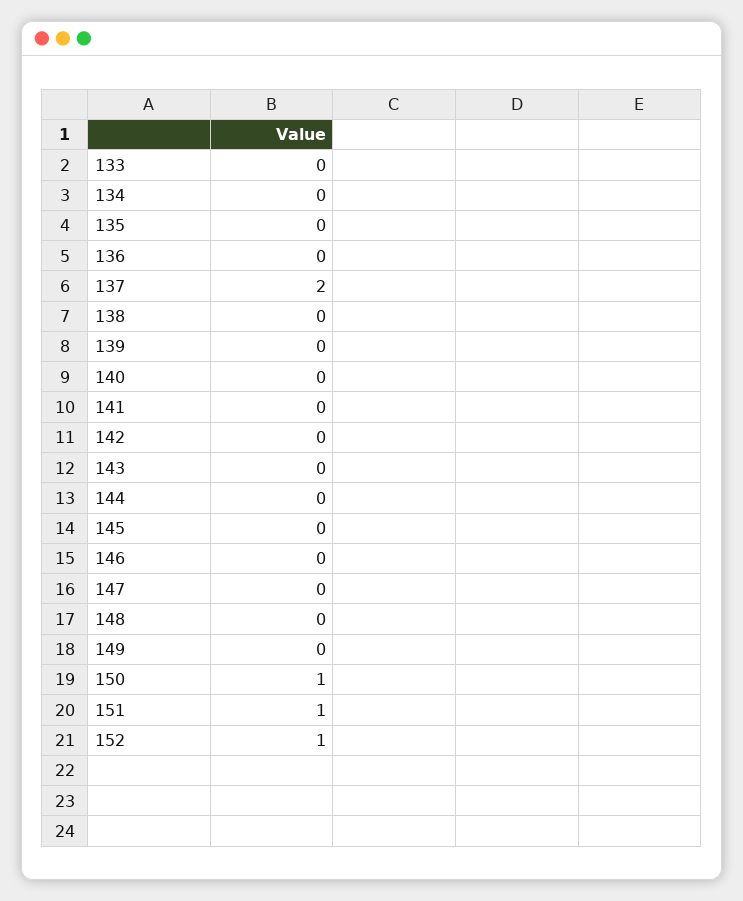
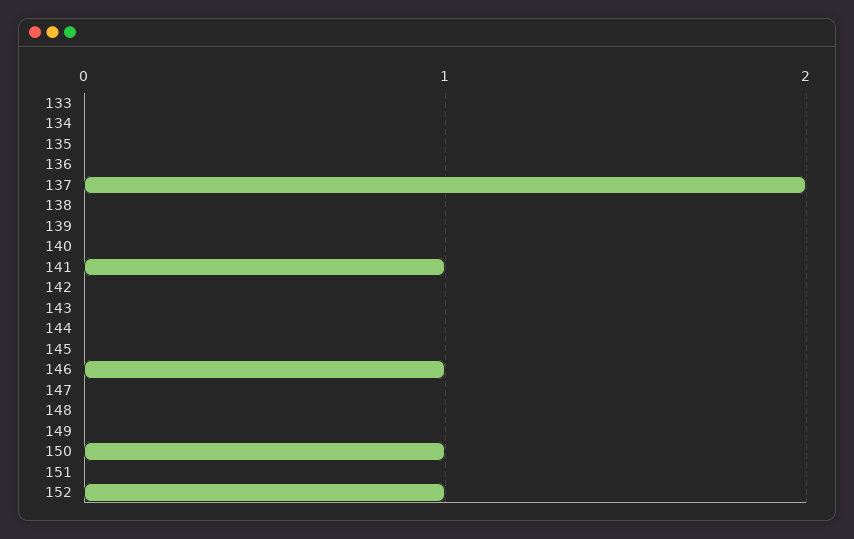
  {
    "133": 0,
    "134": 0,
    "135": 0,
    "136": 0,
    "137": 2,
    "138": 0,
    "139": 0,
    "140": 0,
-   "141": 0,
+   "141": 1,
    "142": 0,
    "143": 0,
    "144": 0,
    "145": 0,
-   "146": 0,
+   "146": 1,
    "147": 0,
    "148": 0,
    "149": 0,
    "150": 1,
-   "151": 1,
+   "151": 0,
    "152": 1
  }

